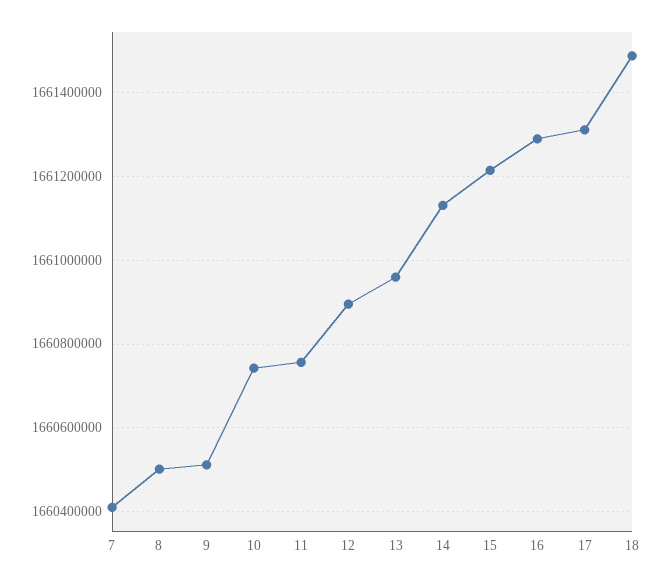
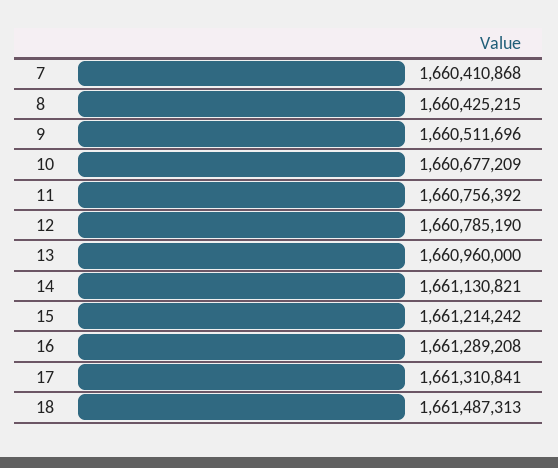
  {
    "7": 1660410868,
-   "8": 1660500000,
+   "8": 1660425215,
    "9": 1660511696,
-   "10": 1660740000,
+   "10": 1660677209,
    "11": 1660756392,
-   "12": 1660900000,
+   "12": 1660785190,
    "13": 1660960000,
    "14": 1661130821,
    "15": 1661214242,
    "16": 1661289208,
    "17": 1661310841,
    "18": 1661487313
  }

